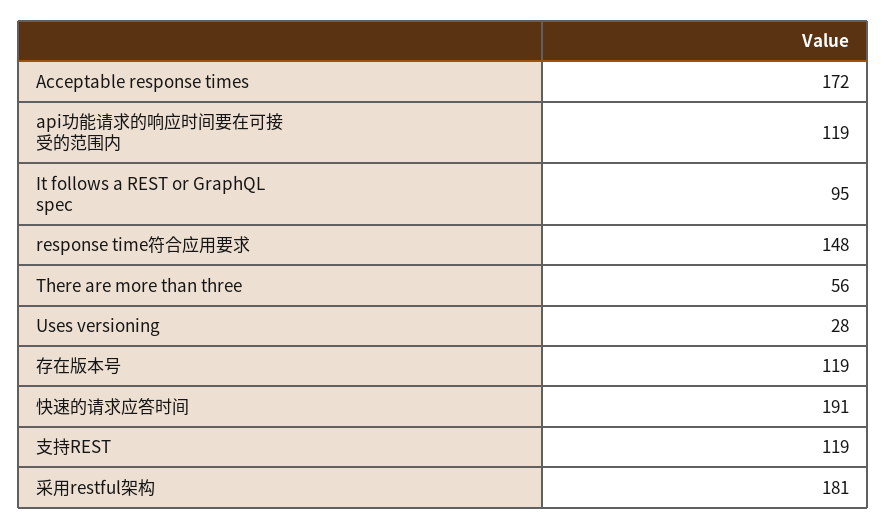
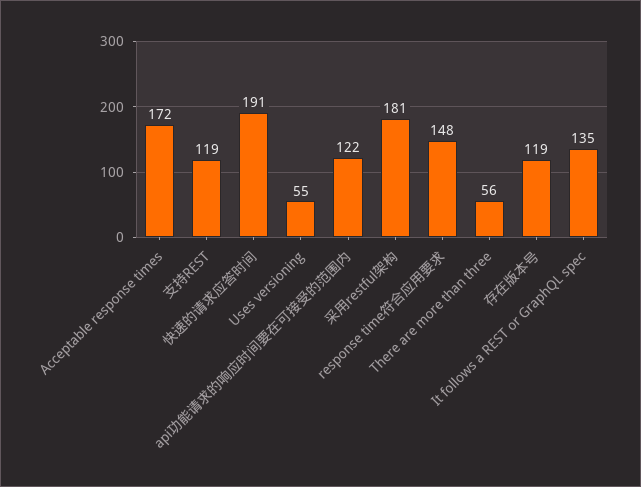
  {
    "Acceptable response times": 172,
-   "api功能请求的响应时间要在可接受的范围内": 119,
+   "api功能请求的响应时间要在可接受的范围内": 122,
-   "It follows a REST or GraphQL spec": 95,
+   "It follows a REST or GraphQL spec": 135,
    "response time符合应用要求": 148,
    "There are more than three": 56,
-   "Uses versioning": 28,
+   "Uses versioning": 55,
    "存在版本号": 119,
    "快速的请求应答时间": 191,
    "支持REST": 119,
    "采用restful架构": 181
  }

